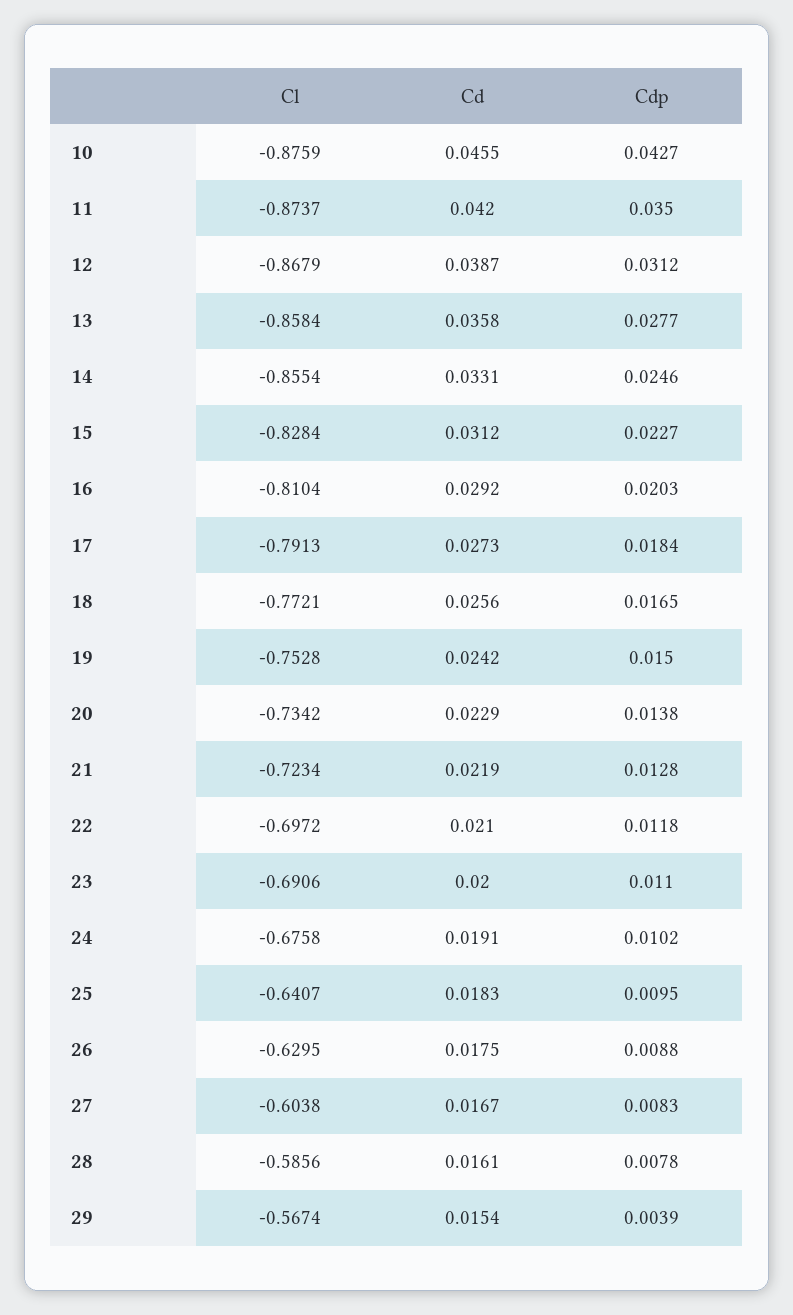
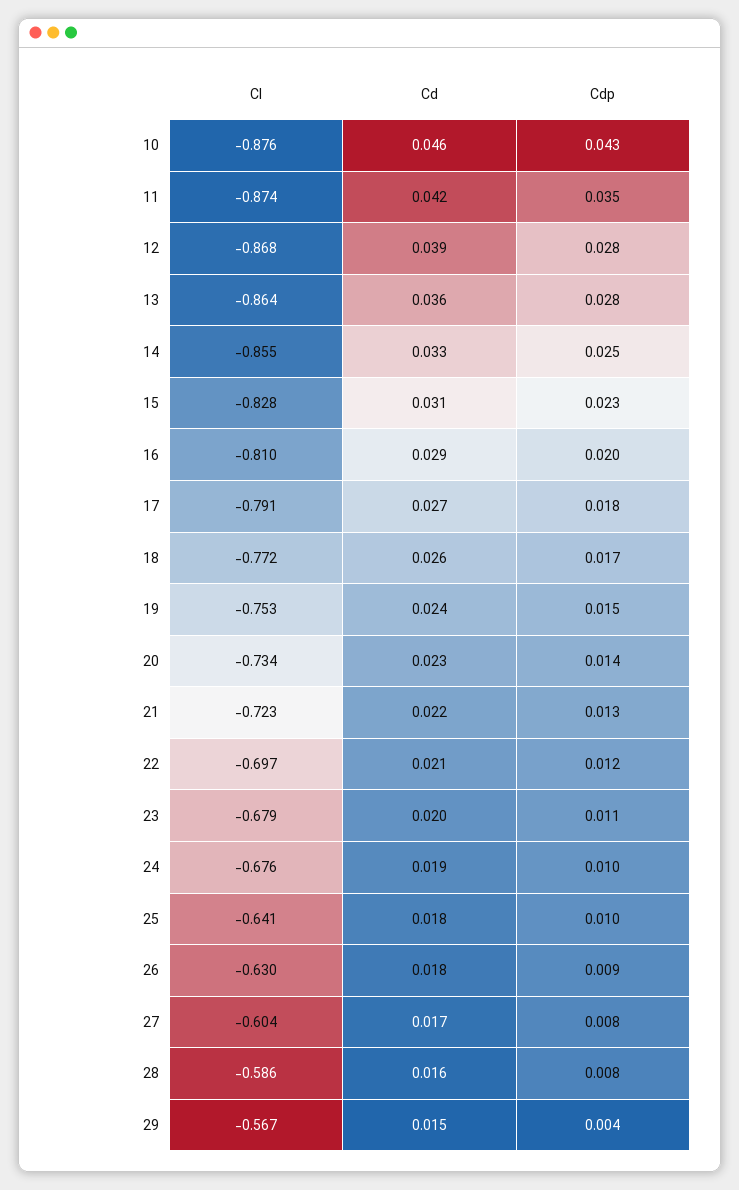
  {
    "Cl": {
      "10": -0.8759,
      "11": -0.8737,
      "12": -0.8679,
-     "13": -0.8584,
+     "13": -0.864,
      "14": -0.8554,
      "15": -0.8284,
      "16": -0.8104,
      "17": -0.7913,
      "18": -0.7721,
      "19": -0.7528,
      "20": -0.7342,
      "21": -0.7234,
      "22": -0.6972,
-     "23": -0.6906,
+     "23": -0.679,
      "24": -0.6758,
      "25": -0.6407,
      "26": -0.6295,
      "27": -0.6038,
      "28": -0.5856,
      "29": -0.5674
    },
    "Cd": {
      "10": 0.0455,
      "11": 0.042,
      "12": 0.0387,
      "13": 0.0358,
      "14": 0.0331,
      "15": 0.0312,
      "16": 0.0292,
      "17": 0.0273,
      "18": 0.0256,
      "19": 0.0242,
      "20": 0.0229,
      "21": 0.0219,
      "22": 0.021,
      "23": 0.02,
      "24": 0.0191,
      "25": 0.0183,
      "26": 0.0175,
      "27": 0.0167,
      "28": 0.0161,
      "29": 0.0154
    },
    "Cdp": {
      "10": 0.0427,
      "11": 0.035,
-     "12": 0.0312,
+     "12": 0.028,
      "13": 0.0277,
      "14": 0.0246,
      "15": 0.0227,
      "16": 0.0203,
      "17": 0.0184,
      "18": 0.0165,
      "19": 0.015,
      "20": 0.0138,
      "21": 0.0128,
      "22": 0.0118,
      "23": 0.011,
      "24": 0.0102,
      "25": 0.0095,
      "26": 0.0088,
      "27": 0.0083,
      "28": 0.0078,
      "29": 0.0039
    }
  }

